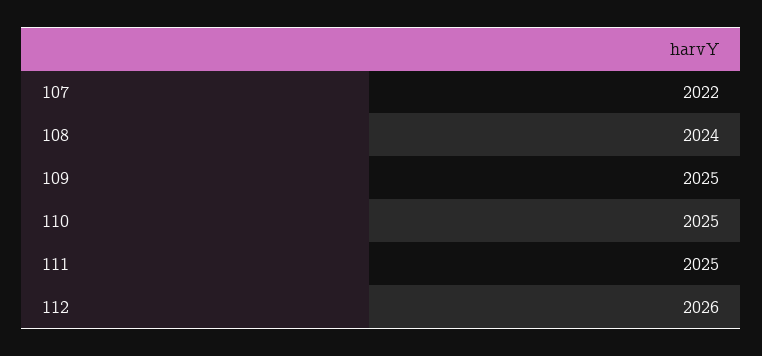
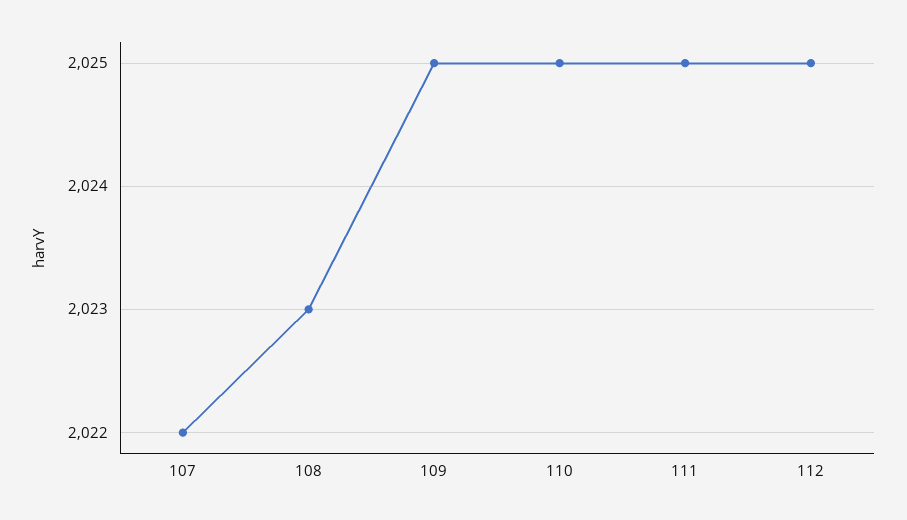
  {
    "107": 2022,
-   "108": 2024,
+   "108": 2023,
    "109": 2025,
    "110": 2025,
    "111": 2025,
-   "112": 2026
+   "112": 2025
  }

